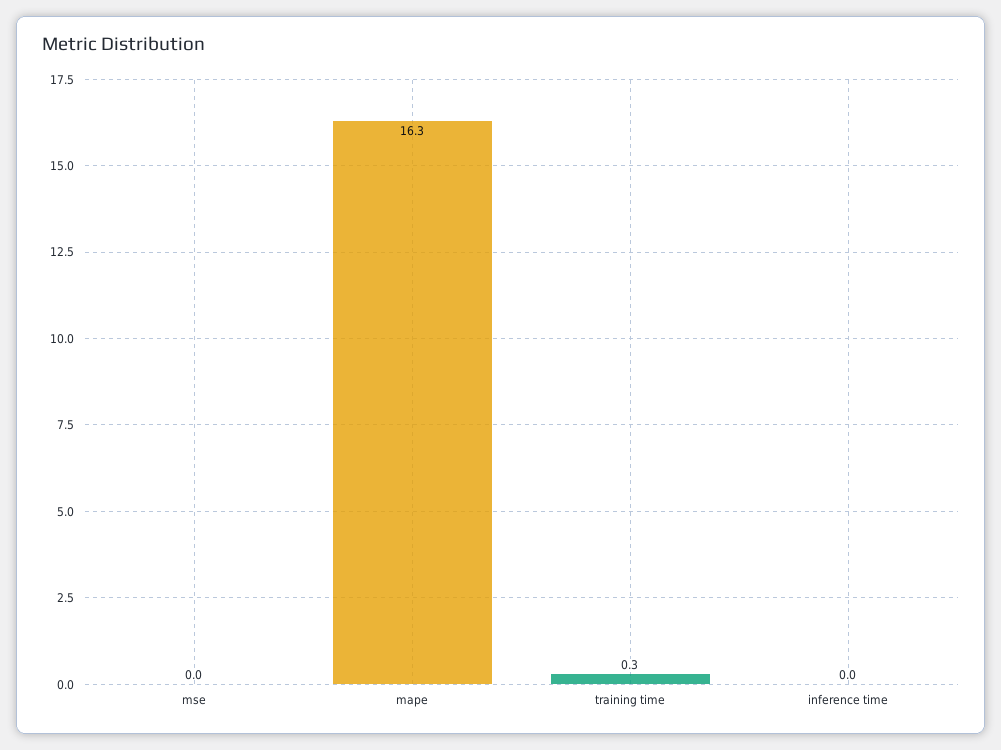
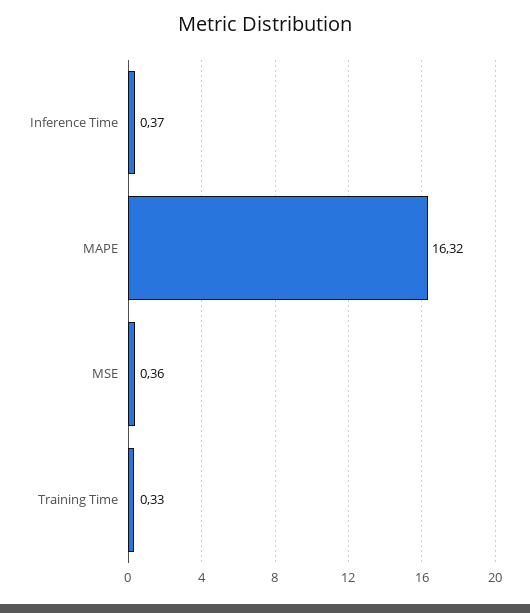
  {
-   "mse": 0,
+   "mse": 0.36,
    "mape": 16.32,
    "training time": 0.33,
-   "inference time": 0
+   "inference time": 0.37
  }

